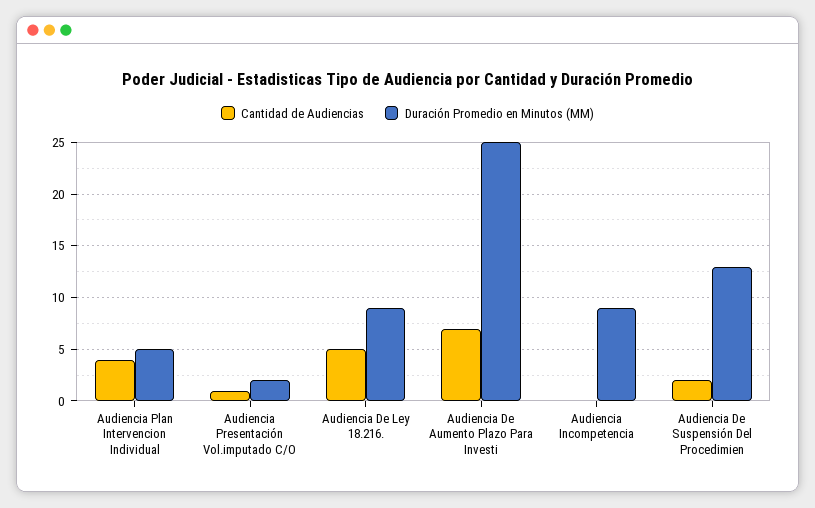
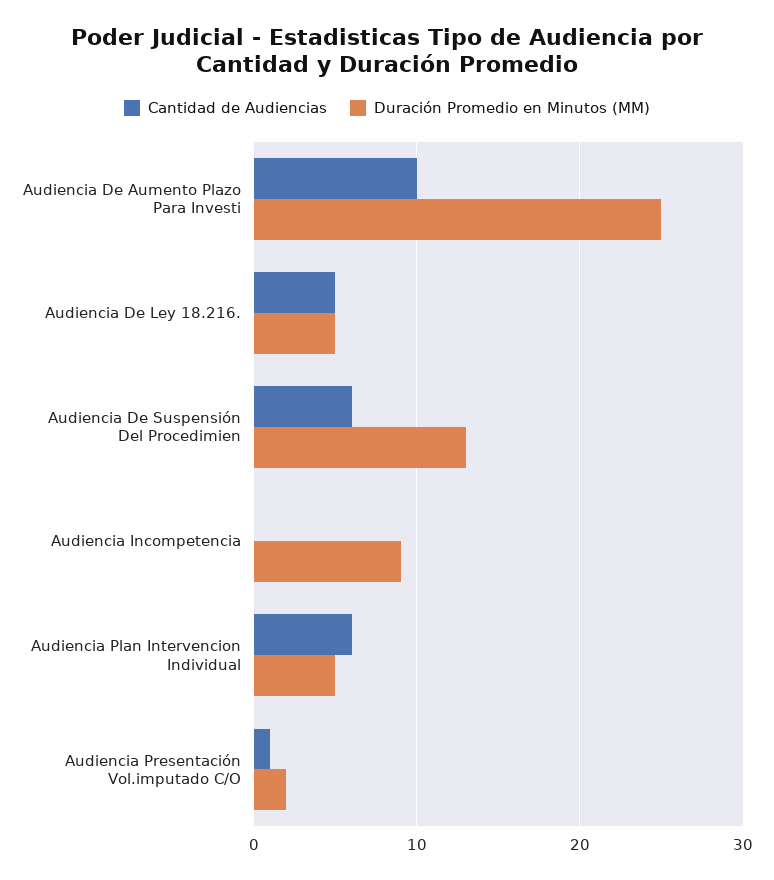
  {
    "Cantidad de Audiencias": {
-     "Audiencia Plan Intervencion Individual": 4,
+     "Audiencia Plan Intervencion Individual": 6,
      "Audiencia Presentación Vol.imputado C/O": 1,
      "Audiencia De Ley 18.216.": 5,
-     "Audiencia De Aumento Plazo Para Investi": 7,
+     "Audiencia De Aumento Plazo Para Investi": 10,
      "Audiencia Incompetencia": 0,
-     "Audiencia De Suspensión Del Procedimien": 2
+     "Audiencia De Suspensión Del Procedimien": 6
    },
    "Duración Promedio en Minutos (MM)": {
      "Audiencia Plan Intervencion Individual": 5,
      "Audiencia Presentación Vol.imputado C/O": 2,
-     "Audiencia De Ley 18.216.": 9,
+     "Audiencia De Ley 18.216.": 5,
      "Audiencia De Aumento Plazo Para Investi": 25,
      "Audiencia Incompetencia": 9,
      "Audiencia De Suspensión Del Procedimien": 13
    }
  }

